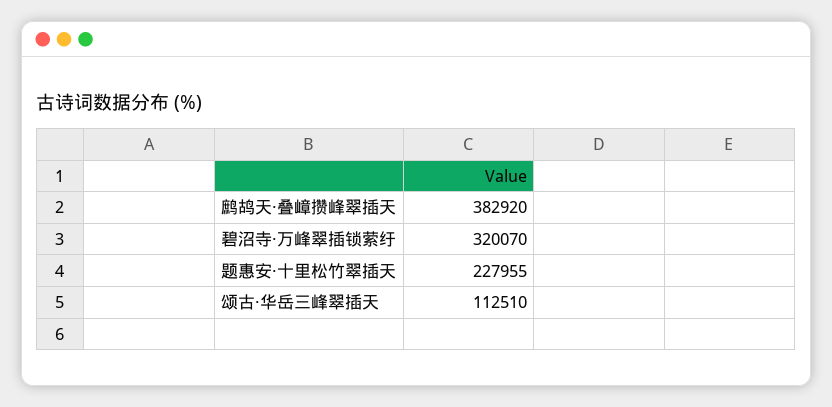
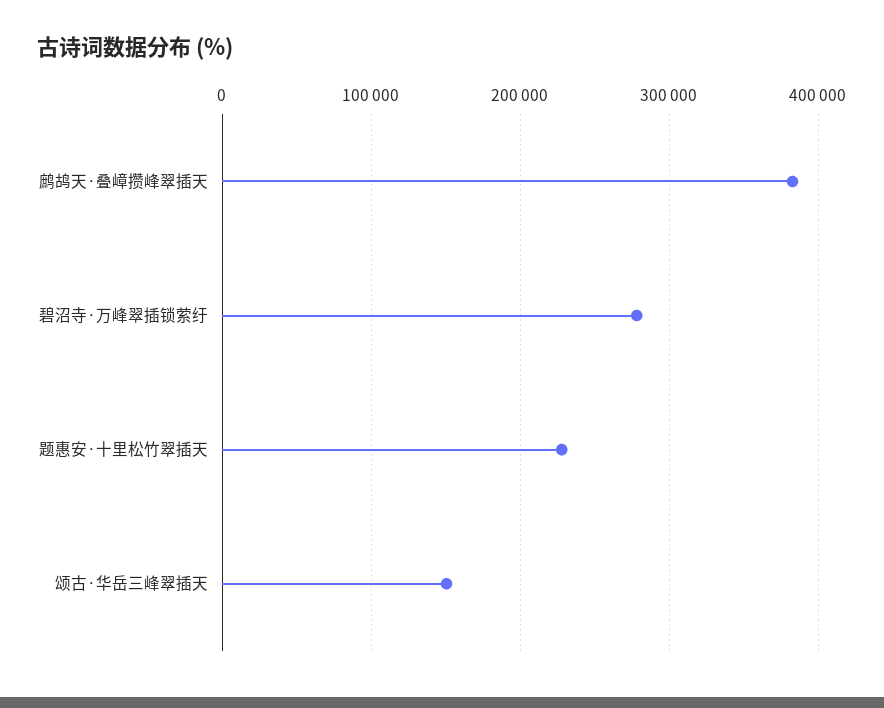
  {
    "鹧鸪天·叠嶂攒峰翠插天": 382920,
-   "碧沼寺·万峰翠插锁萦纡": 320070,
+   "碧沼寺·万峰翠插锁萦纡": 280000,
    "题惠安·十里松竹翠插天": 227955,
-   "颂古·华岳三峰翠插天": 112510
+   "颂古·华岳三峰翠插天": 150000
  }

